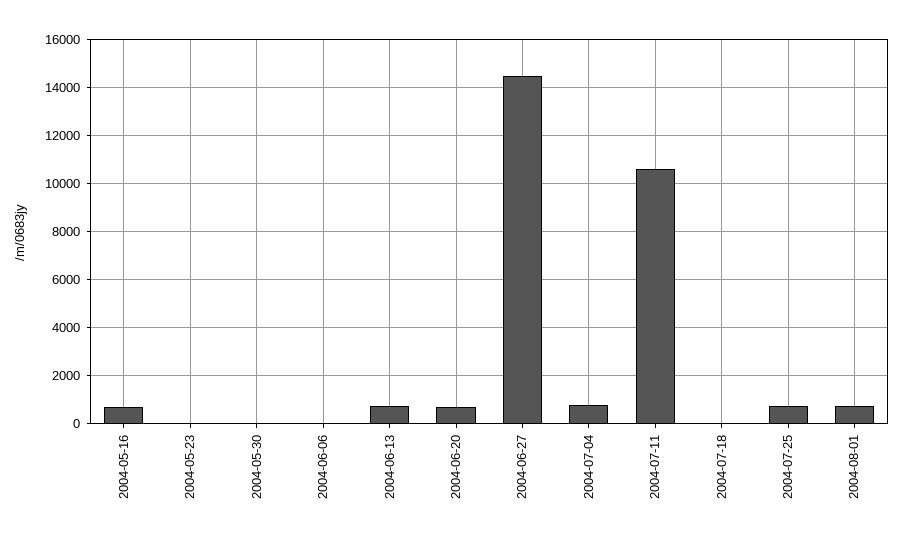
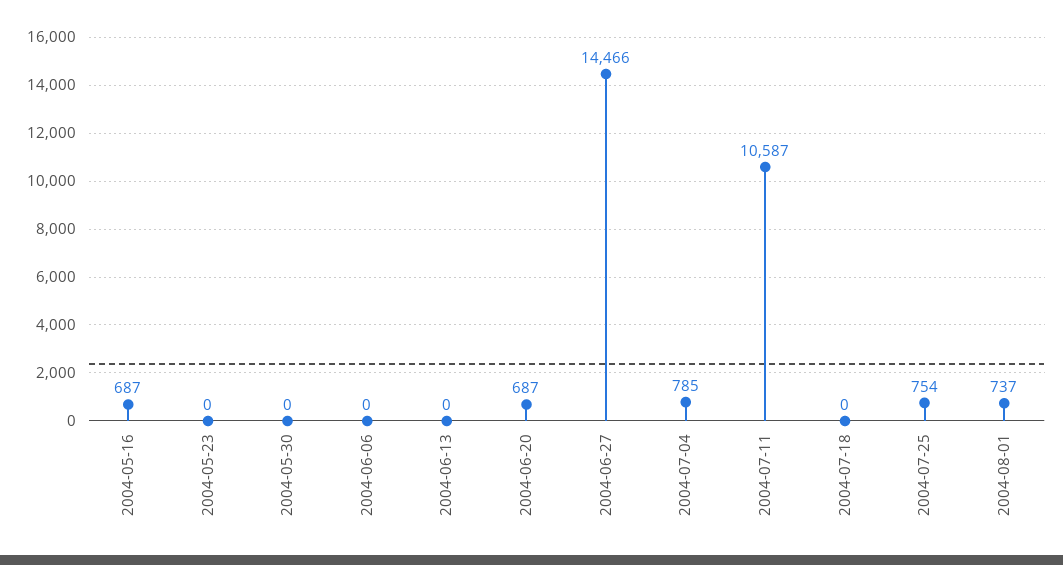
  {
    "2004-05-16": 687,
    "2004-05-23": 0,
    "2004-05-30": 0,
    "2004-06-06": 0,
-   "2004-06-13": 750,
+   "2004-06-13": 0,
    "2004-06-20": 687,
    "2004-06-27": 14466,
    "2004-07-04": 785,
    "2004-07-11": 10587,
    "2004-07-18": 0,
    "2004-07-25": 754,
    "2004-08-01": 737
  }

